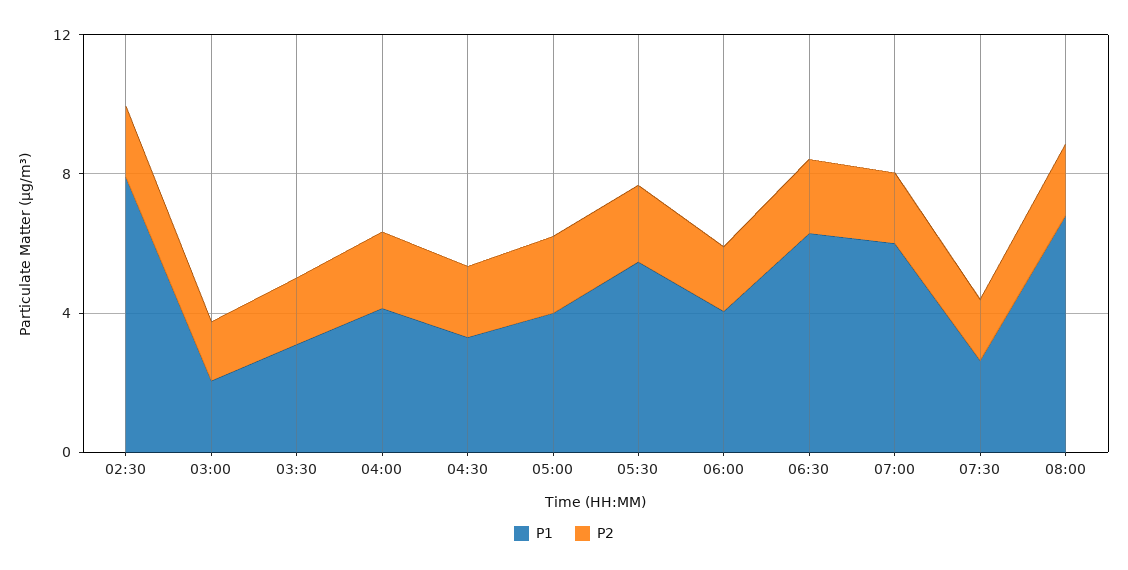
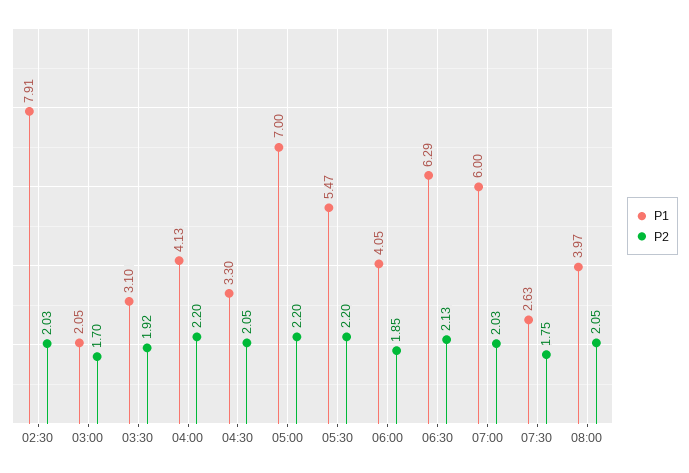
  {
    "P1": {
      "02:30": 7.91,
      "03:00": 2.05,
      "03:30": 3.1,
      "04:00": 4.13,
      "04:30": 3.3,
-     "05:00": 4,
+     "05:00": 7,
      "05:30": 5.47,
      "06:00": 4.05,
      "06:30": 6.29,
      "07:00": 6,
      "07:30": 2.63,
-     "08:00": 7
+     "08:00": 3.97
    },
    "P2": {
      "02:30": 2.03,
      "03:00": 1.7,
      "03:30": 1.92,
      "04:00": 2.2,
      "04:30": 2.05,
      "05:00": 2.2,
      "05:30": 2.2,
      "06:00": 1.85,
      "06:30": 2.13,
      "07:00": 2.03,
      "07:30": 1.75,
      "08:00": 2.05
    }
  }

